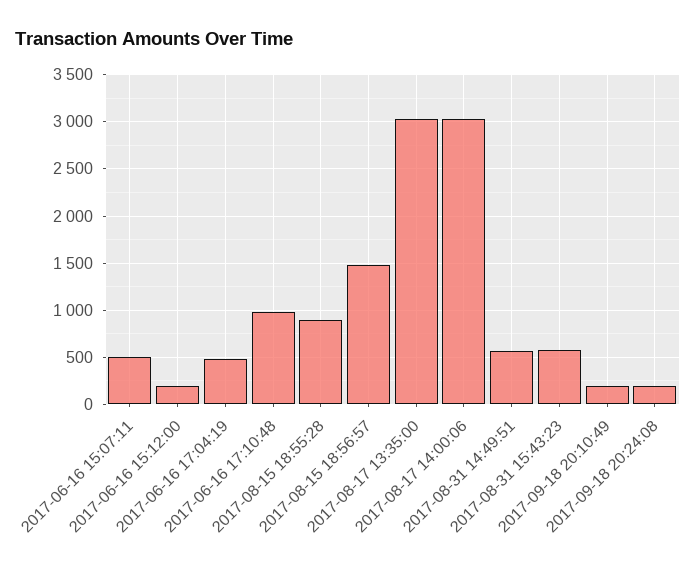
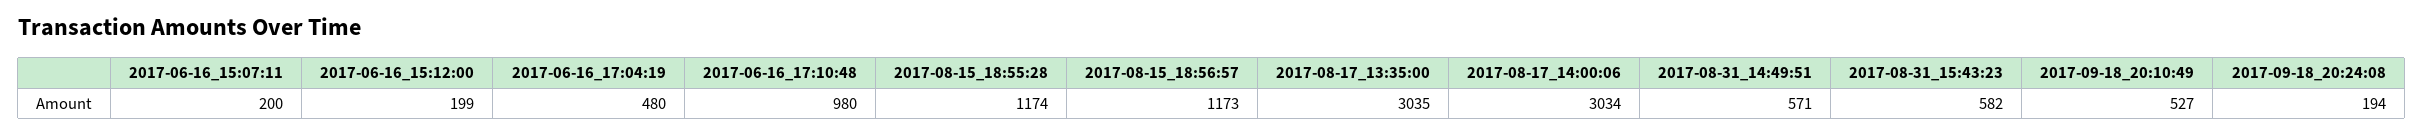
  {
-   "2017-06-16 15:07:11": 500,
+   "2017-06-16 15:07:11": 200,
    "2017-06-16 15:12:00": 199,
    "2017-06-16 17:04:19": 480,
    "2017-06-16 17:10:48": 980,
-   "2017-08-15 18:55:28": 900,
+   "2017-08-15 18:55:28": 1174,
-   "2017-08-15 18:56:57": 1500,
+   "2017-08-15 18:56:57": 1173,
    "2017-08-17 13:35:00": 3035,
    "2017-08-17 14:00:06": 3034,
    "2017-08-31 14:49:51": 571,
    "2017-08-31 15:43:23": 582,
-   "2017-09-18 20:10:49": 200,
+   "2017-09-18 20:10:49": 527,
    "2017-09-18 20:24:08": 194
  }

